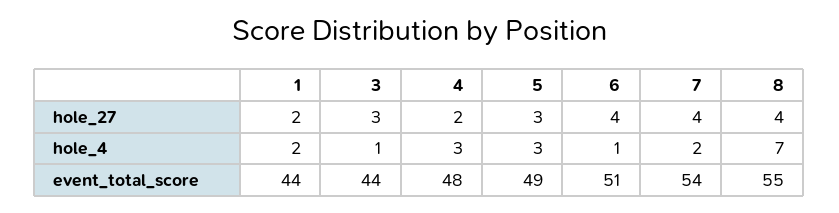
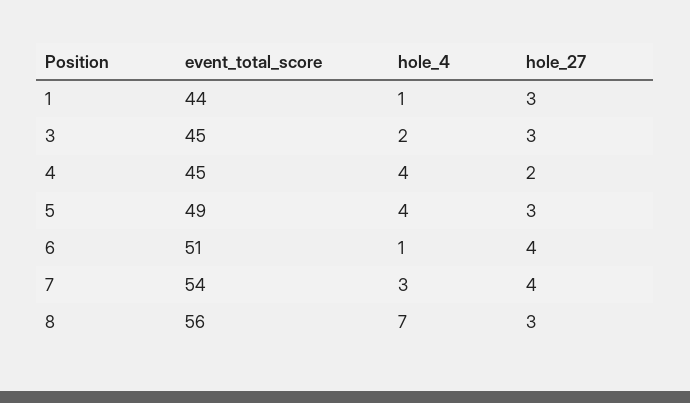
  {
    "1": {
-     "hole_27": 2,
+     "hole_27": 3,
-     "hole_4": 2,
+     "hole_4": 1,
      "event_total_score": 44
    },
    "3": {
      "hole_27": 3,
-     "hole_4": 1,
+     "hole_4": 2,
-     "event_total_score": 44
+     "event_total_score": 45
    },
    "4": {
      "hole_27": 2,
-     "hole_4": 3,
+     "hole_4": 4,
-     "event_total_score": 48
+     "event_total_score": 45
    },
    "5": {
      "hole_27": 3,
-     "hole_4": 3,
+     "hole_4": 4,
      "event_total_score": 49
    },
    "6": {
      "hole_27": 4,
      "hole_4": 1,
      "event_total_score": 51
    },
    "7": {
      "hole_27": 4,
-     "hole_4": 2,
+     "hole_4": 3,
      "event_total_score": 54
    },
    "8": {
-     "hole_27": 4,
+     "hole_27": 3,
      "hole_4": 7,
-     "event_total_score": 55
+     "event_total_score": 56
    }
  }

